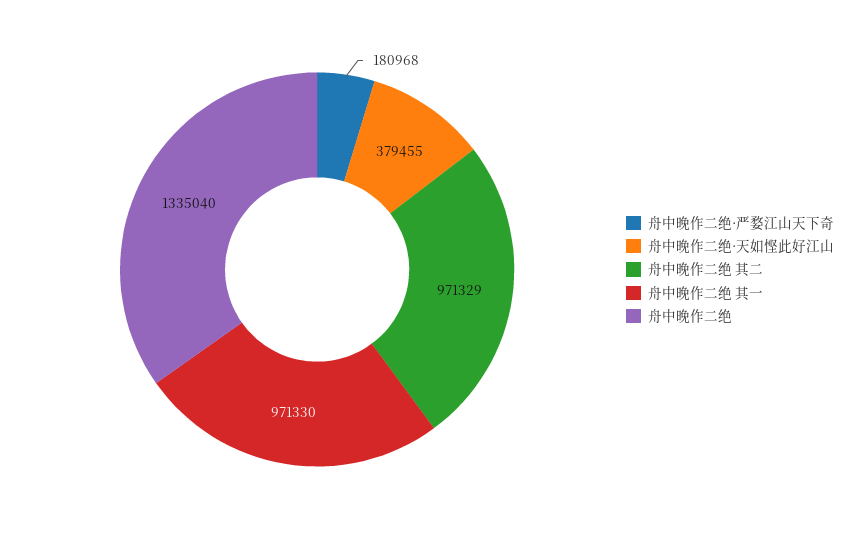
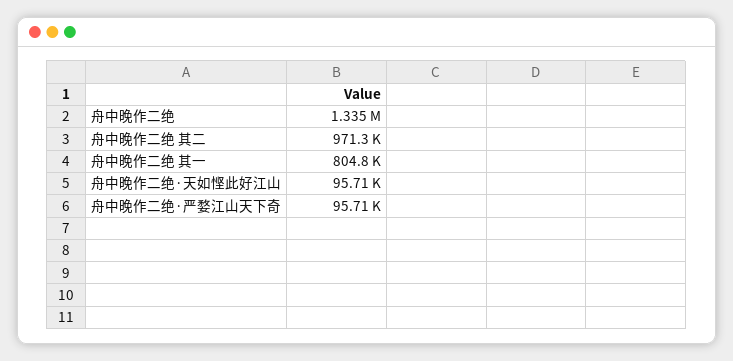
  {
-   "舟中晚作二绝·严婺江山天下奇": 180968,
+   "舟中晚作二绝·严婺江山天下奇": 95710,
-   "舟中晚作二绝·天如悭此好江山": 379455,
+   "舟中晚作二绝·天如悭此好江山": 95710,
    "舟中晚作二绝 其二": 971329,
-   "舟中晚作二绝 其一": 971330,
+   "舟中晚作二绝 其一": 804800,
    "舟中晚作二绝": 1335040
  }

